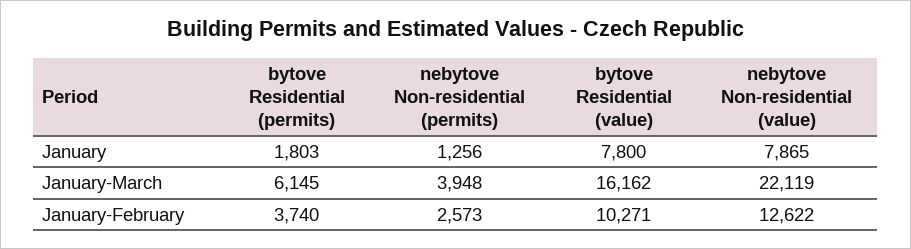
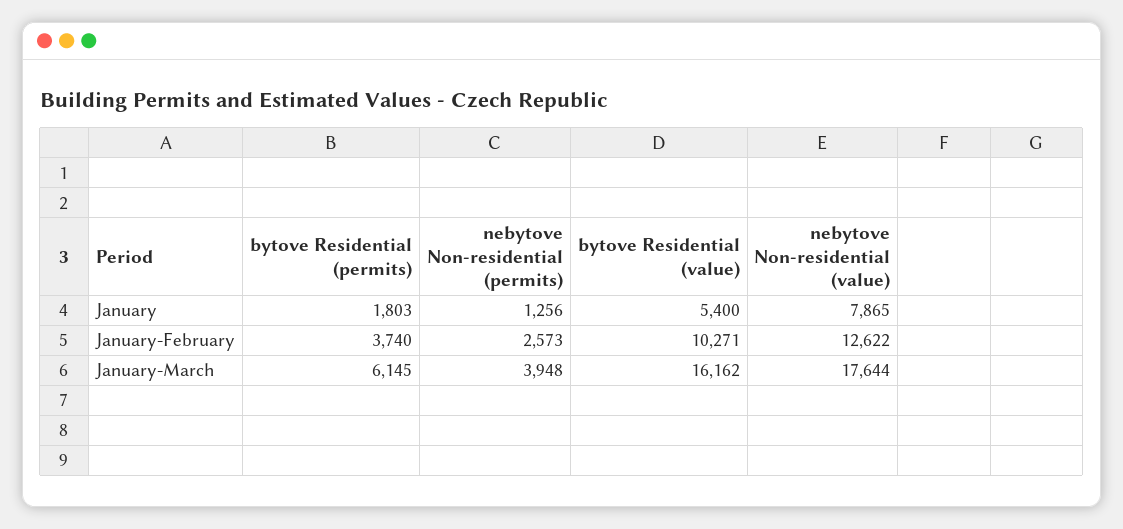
  {
    "bytove Residential (permits)": {
      "January": 1803,
      "January-March": 6145,
      "January-February": 3740
    },
    "nebytove Non-residential (permits)": {
      "January": 1256,
      "January-March": 3948,
      "January-February": 2573
    },
    "bytove Residential (value)": {
-     "January": 7800,
+     "January": 5400,
      "January-March": 16162,
      "January-February": 10271
    },
    "nebytove Non-residential (value)": {
      "January": 7865,
-     "January-March": 22119,
+     "January-March": 17644,
      "January-February": 12622
    }
  }

